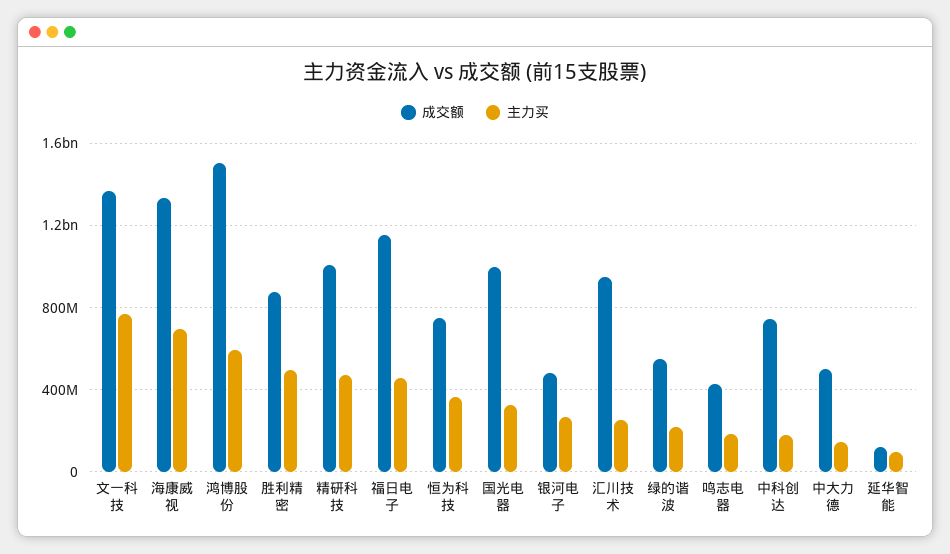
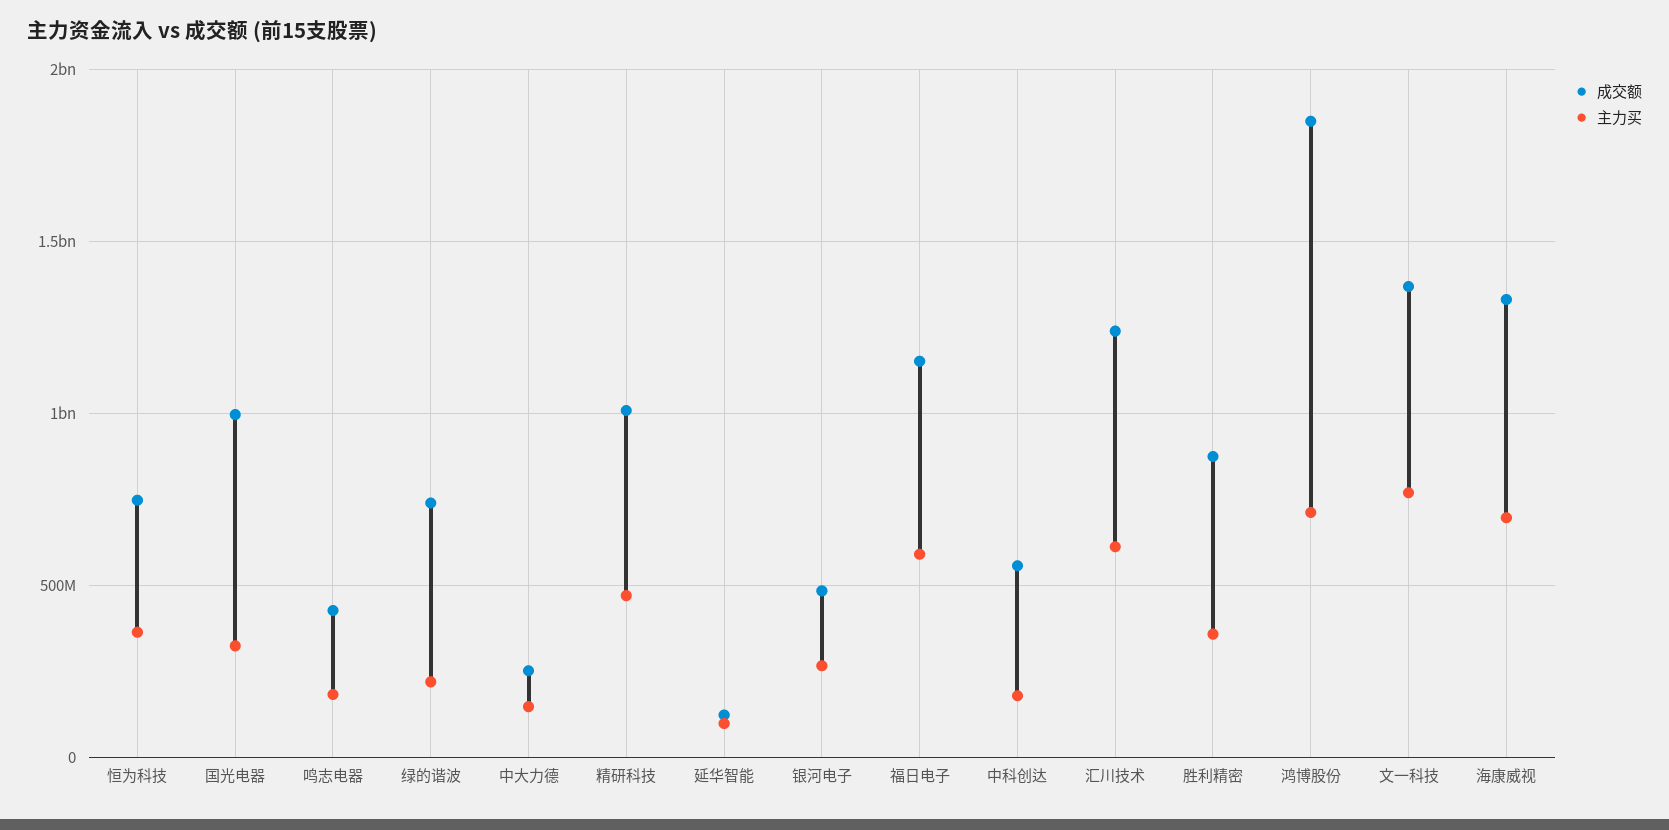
  {
    "成交额": {
      "文一科技": 1350000000,
      "海康威视": 1350000000,
-     "鸿博股份": 1500000000,
+     "鸿博股份": 1850000000,
      "胜利精密": 900000000,
      "精研科技": 1000000000,
      "福日电子": 1150000000,
      "恒为科技": 750000000,
      "国光电器": 1000000000,
      "银河电子": 500000000,
-     "汇川技术": 950000000,
+     "汇川技术": 1250000000,
-     "绿的谐波": 550000000,
+     "绿的谐波": 750000000,
      "鸣志电器": 450000000,
-     "中科创达": 750000000,
+     "中科创达": 550000000,
-     "中大力德": 500000000,
+     "中大力德": 250000000,
      "延华智能": 100000000
    },
    "主力买": {
      "文一科技": 750000000,
      "海康威视": 700000000,
-     "鸿博股份": 600000000,
+     "鸿博股份": 700000000,
-     "胜利精密": 500000000,
+     "胜利精密": 350000000,
      "精研科技": 450000000,
-     "福日电子": 450000000,
+     "福日电子": 600000000,
      "恒为科技": 350000000,
      "国光电器": 300000000,
      "银河电子": 250000000,
-     "汇川技术": 250000000,
+     "汇川技术": 600000000,
      "绿的谐波": 200000000,
      "鸣志电器": 200000000,
      "中科创达": 200000000,
      "中大力德": 150000000,
      "延华智能": 100000000
    }
  }

